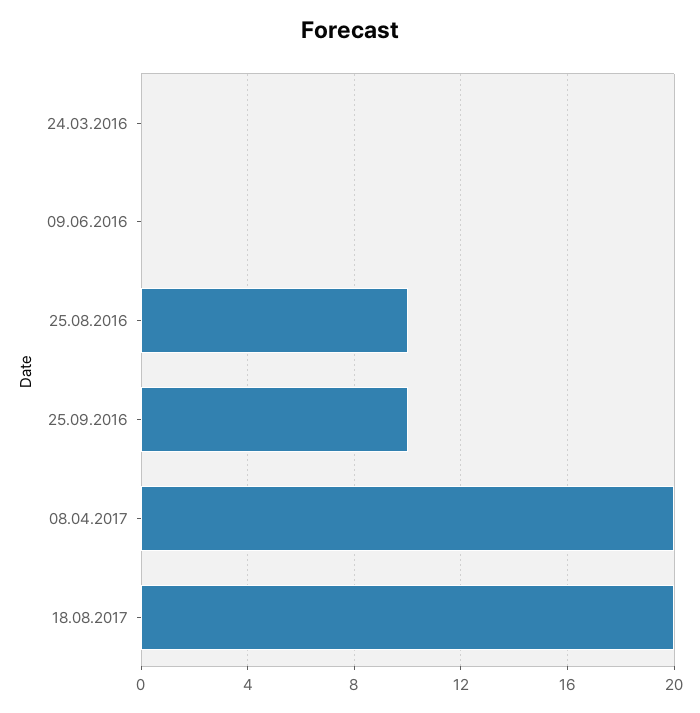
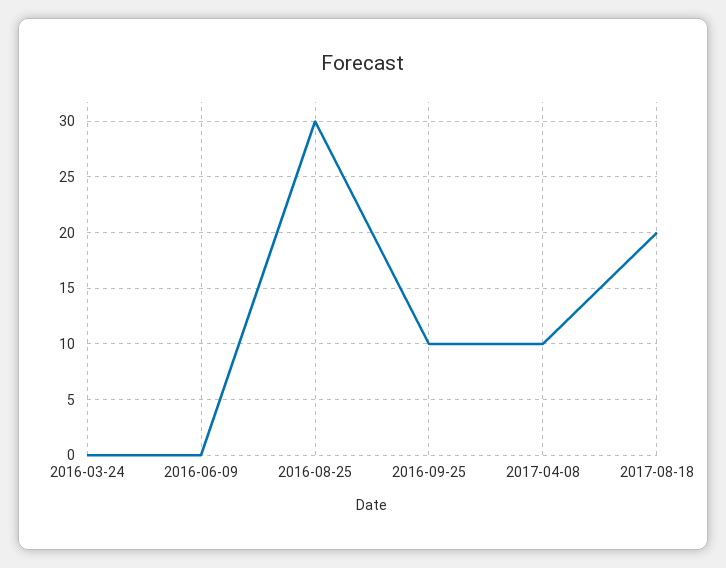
  {
    "24.03.2016": 0,
    "09.06.2016": 0,
-   "25.08.2016": 10,
+   "25.08.2016": 30,
    "25.09.2016": 10,
-   "08.04.2017": 20,
+   "08.04.2017": 10,
    "18.08.2017": 20
  }

